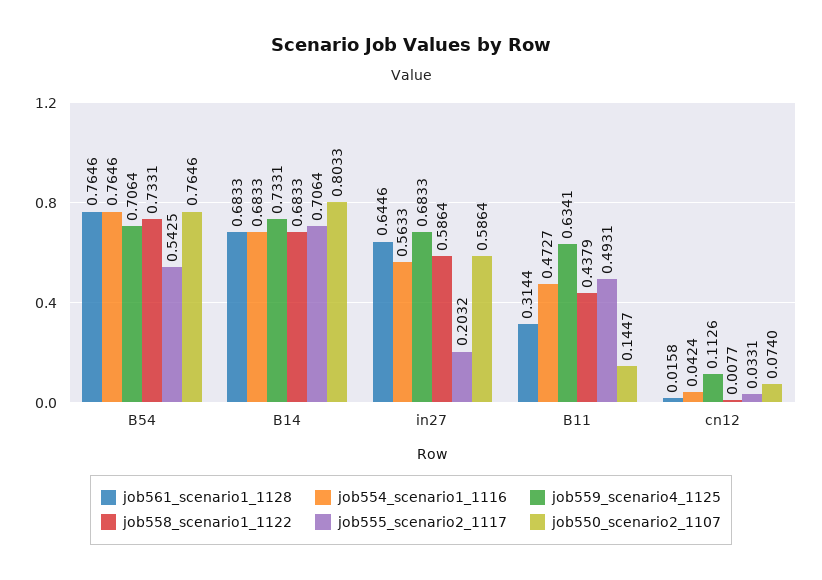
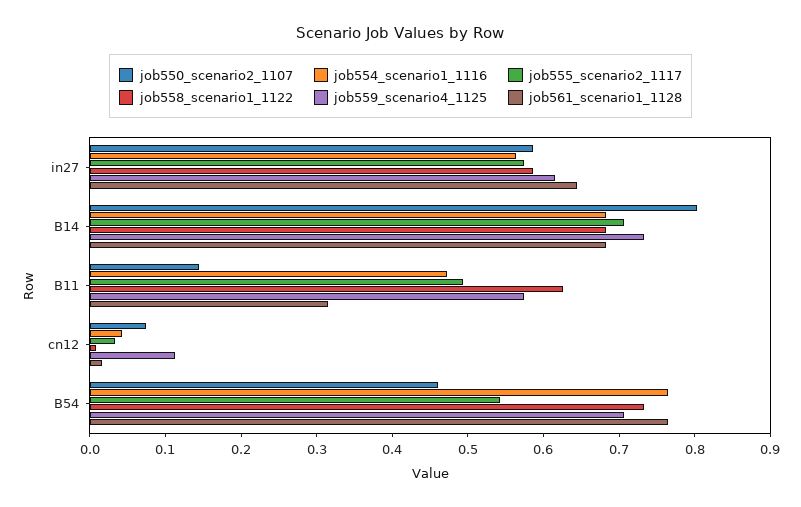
  {
    "job561_scenario1_1128": {
      "B54": 0.7646,
      "B14": 0.6833,
      "in27": 0.6446,
      "B11": 0.3144,
      "cn12": 0.0158
    },
    "job554_scenario1_1116": {
      "B54": 0.7646,
      "B14": 0.6833,
      "in27": 0.5633,
      "B11": 0.4727,
      "cn12": 0.0424
    },
    "job559_scenario4_1125": {
      "B54": 0.7064,
      "B14": 0.7331,
-     "in27": 0.6833,
+     "in27": 0.62,
-     "B11": 0.6341,
+     "B11": 0.58,
      "cn12": 0.1126
    },
    "job558_scenario1_1122": {
      "B54": 0.7331,
      "B14": 0.6833,
      "in27": 0.5864,
-     "B11": 0.4379,
+     "B11": 0.62,
      "cn12": 0.0077
    },
    "job555_scenario2_1117": {
      "B54": 0.5425,
      "B14": 0.7064,
-     "in27": 0.2032,
+     "in27": 0.58,
      "B11": 0.4931,
      "cn12": 0.0331
    },
    "job550_scenario2_1107": {
-     "B54": 0.7646,
+     "B54": 0.46,
      "B14": 0.8033,
      "in27": 0.5864,
      "B11": 0.1447,
      "cn12": 0.074
    }
  }

